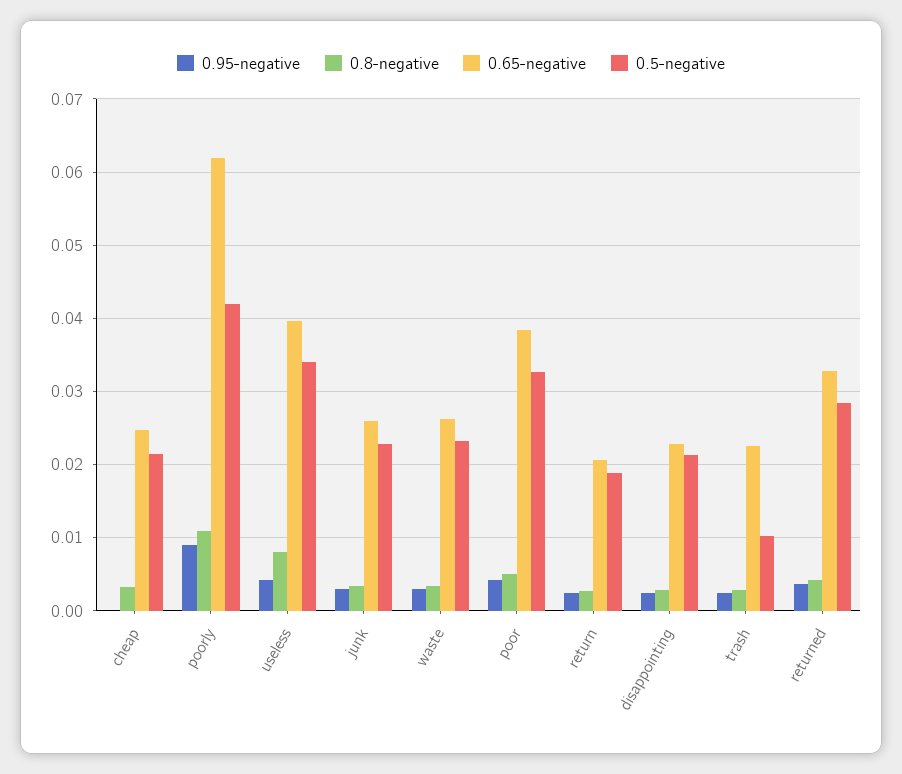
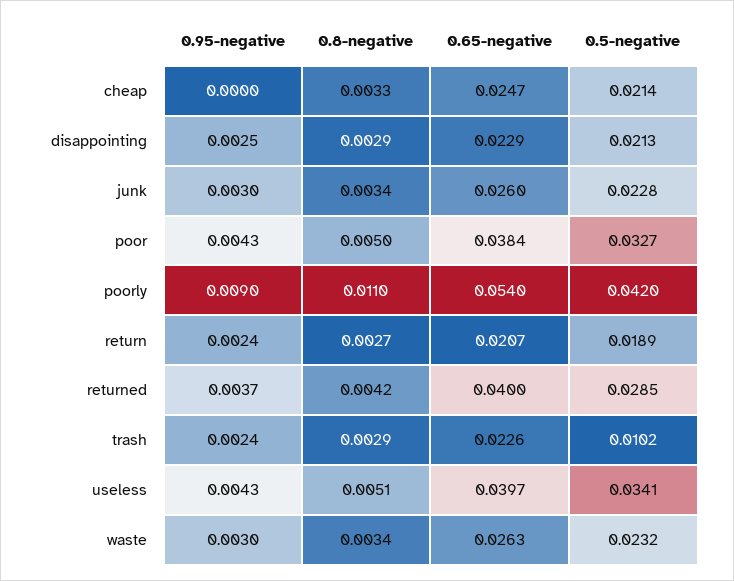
  {
    "0.95-negative": {
      "cheap": 0,
      "poorly": 0.009,
      "useless": 0.0043,
      "junk": 0.003,
      "waste": 0.003,
      "poor": 0.0043,
      "return": 0.0024,
      "disappointing": 0.0025,
      "trash": 0.0024,
      "returned": 0.0037
    },
    "0.8-negative": {
      "cheap": 0.0033,
      "poorly": 0.011,
-     "useless": 0.008,
+     "useless": 0.0051,
      "junk": 0.0034,
      "waste": 0.0034,
      "poor": 0.005,
      "return": 0.0027,
      "disappointing": 0.0029,
      "trash": 0.0029,
      "returned": 0.0042
    },
    "0.65-negative": {
      "cheap": 0.0247,
-     "poorly": 0.062,
+     "poorly": 0.054,
      "useless": 0.0397,
      "junk": 0.026,
      "waste": 0.0263,
      "poor": 0.0384,
      "return": 0.0207,
      "disappointing": 0.0229,
      "trash": 0.0226,
-     "returned": 0.033
+     "returned": 0.04
    },
    "0.5-negative": {
      "cheap": 0.0214,
      "poorly": 0.042,
      "useless": 0.0341,
      "junk": 0.0228,
      "waste": 0.0232,
      "poor": 0.0327,
      "return": 0.0189,
      "disappointing": 0.0213,
      "trash": 0.0102,
      "returned": 0.0285
    }
  }

